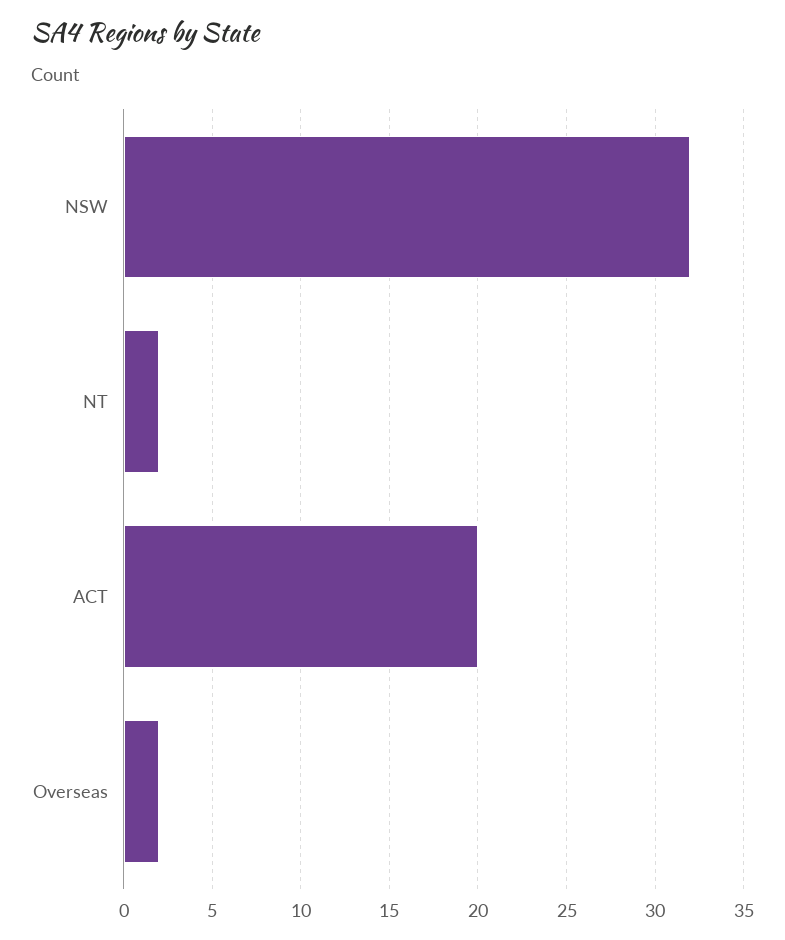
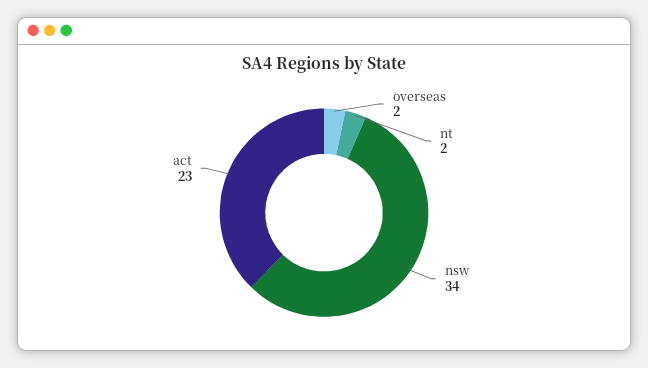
  {
-   "NSW": 32,
+   "NSW": 34,
    "NT": 2,
-   "ACT": 20,
+   "ACT": 23,
    "Overseas": 2
  }

